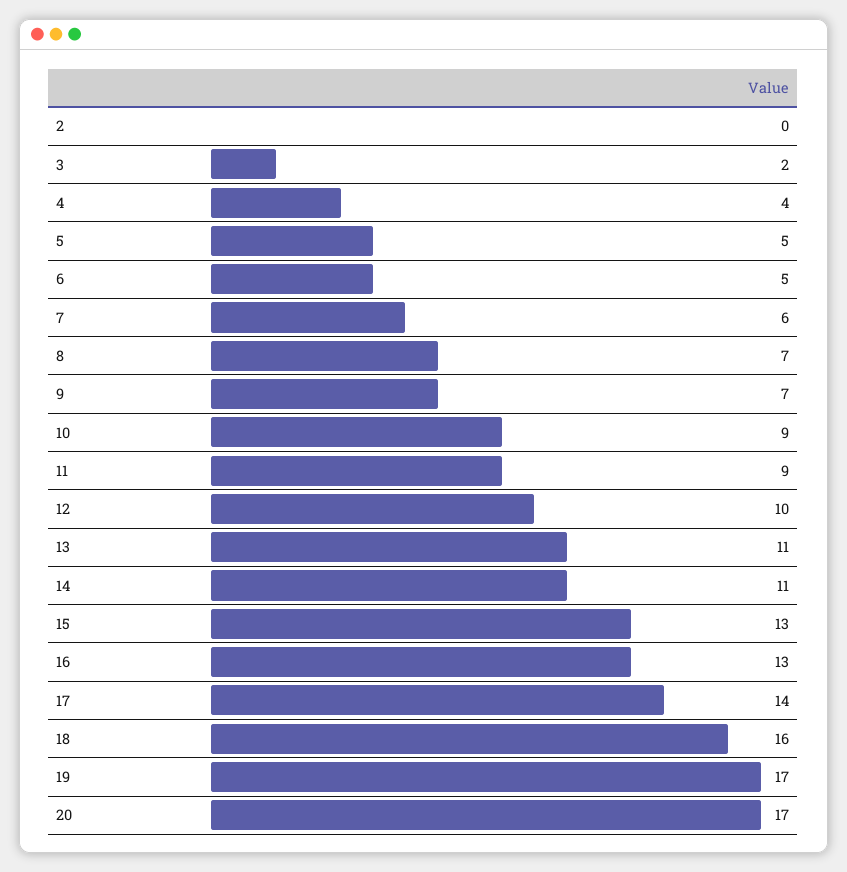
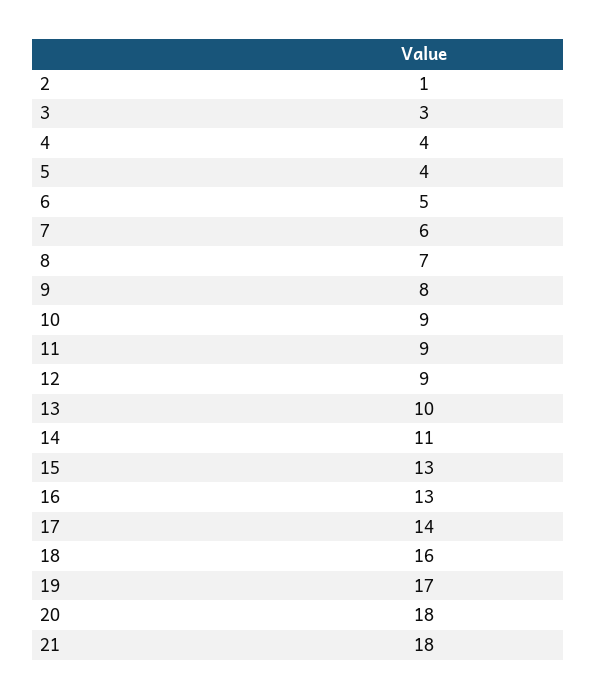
  {
-   "2": 0,
+   "2": 1,
-   "3": 2,
+   "3": 3,
    "4": 4,
-   "5": 5,
+   "5": 4,
    "6": 5,
    "7": 6,
    "8": 7,
-   "9": 7,
+   "9": 8,
    "10": 9,
    "11": 9,
-   "12": 10,
+   "12": 9,
-   "13": 11,
+   "13": 10,
    "14": 11,
    "15": 13,
    "16": 13,
    "17": 14,
    "18": 16,
    "19": 17,
-   "20": 17
+   "20": 18,
+   "21": 18
  }

